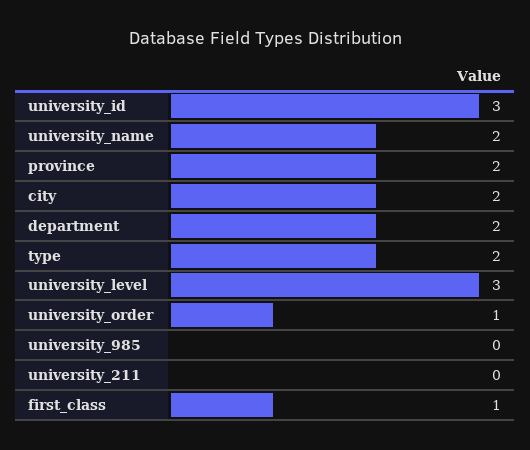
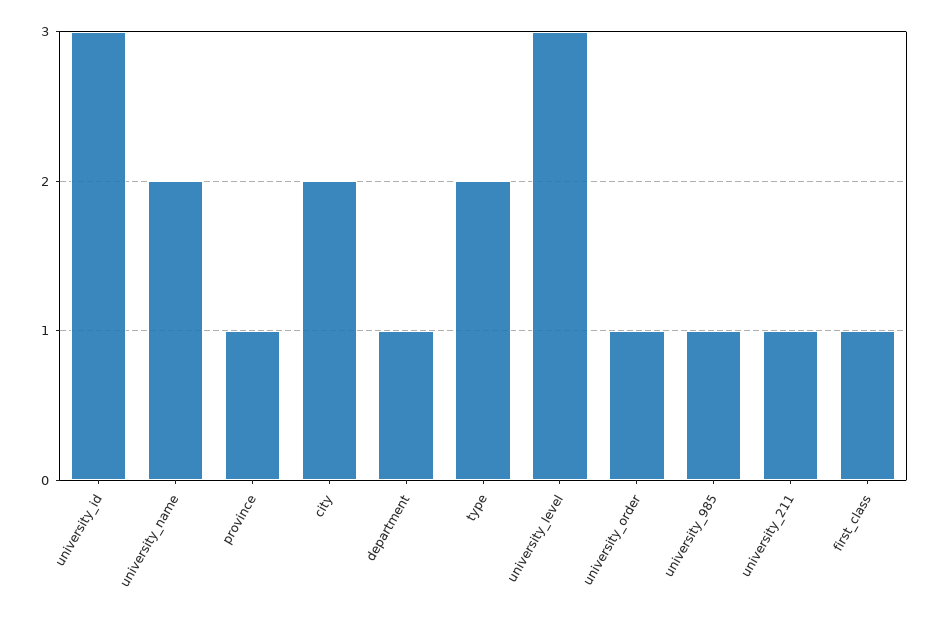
  {
    "university_id": 3,
    "university_name": 2,
-   "province": 2,
+   "province": 1,
    "city": 2,
-   "department": 2,
+   "department": 1,
    "type": 2,
    "university_level": 3,
    "university_order": 1,
-   "university_985": 0,
+   "university_985": 1,
-   "university_211": 0,
+   "university_211": 1,
    "first_class": 1
  }

